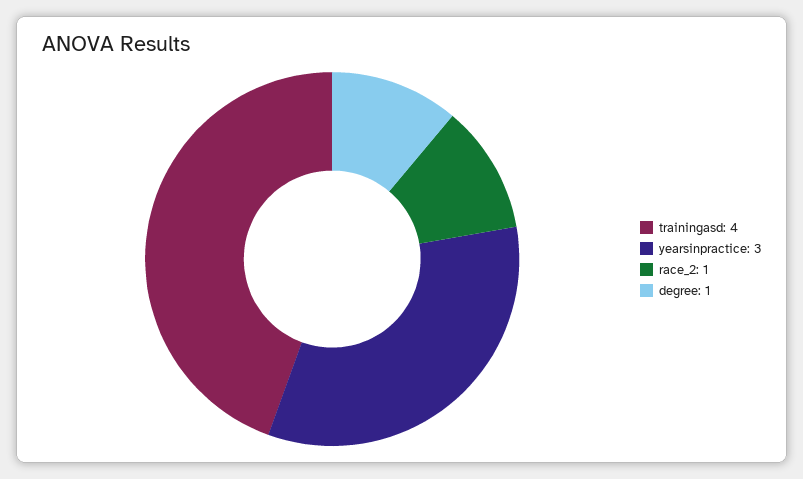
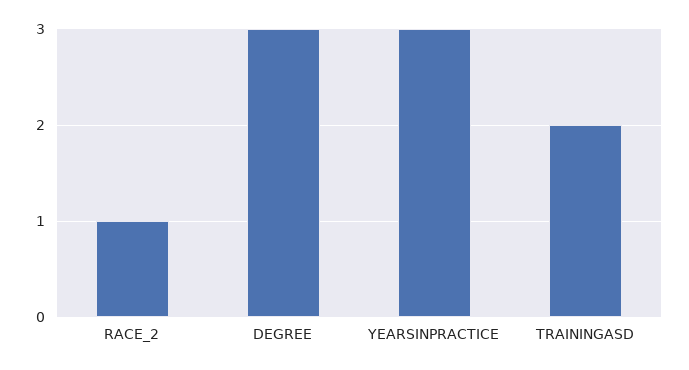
  {
-   "trainingasd": 4,
+   "trainingasd": 2,
    "yearsinpractice": 3,
    "race_2": 1,
-   "degree": 1
+   "degree": 3
  }

